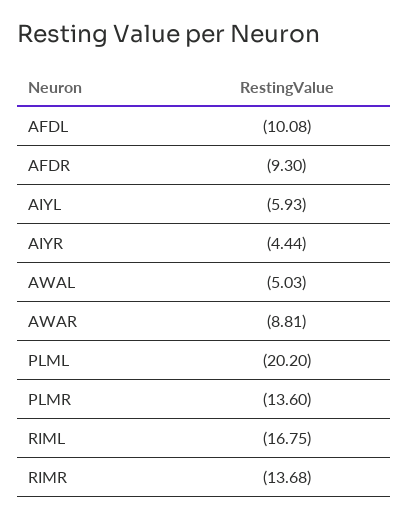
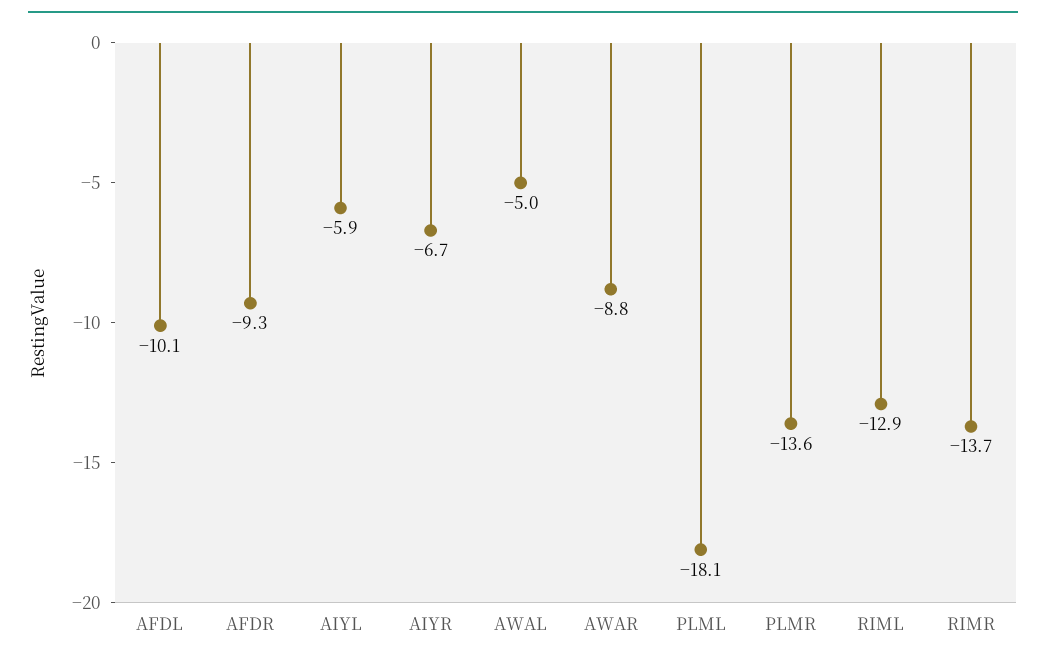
  {
    "AFDL": -10.08,
    "AFDR": -9.3,
    "AIYL": -5.93,
-   "AIYR": -4.44,
+   "AIYR": -6.7,
    "AWAL": -5.03,
    "AWAR": -8.81,
-   "PLML": -20.2,
+   "PLML": -18.1,
    "PLMR": -13.6,
-   "RIML": -16.75,
+   "RIML": -12.9,
    "RIMR": -13.68
  }

